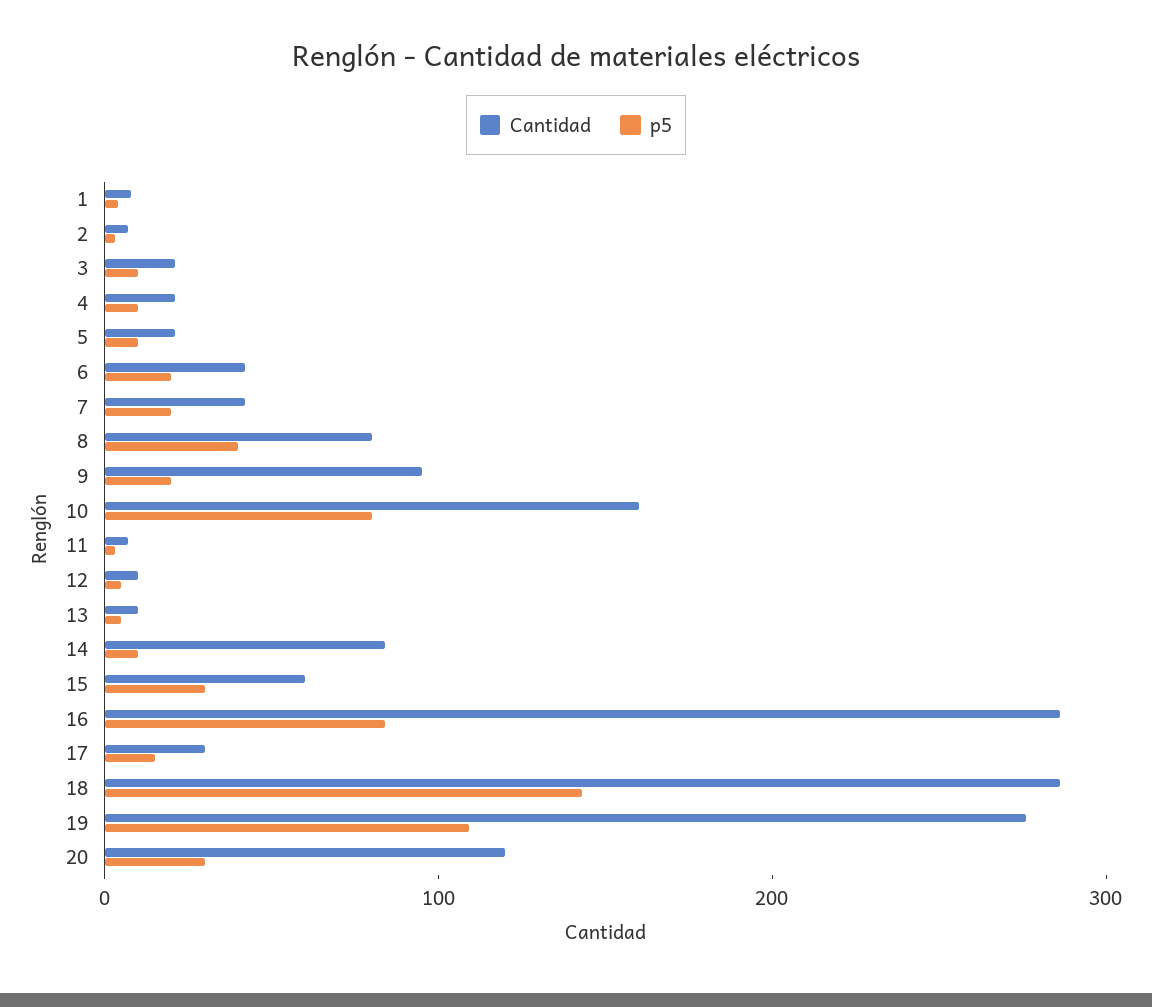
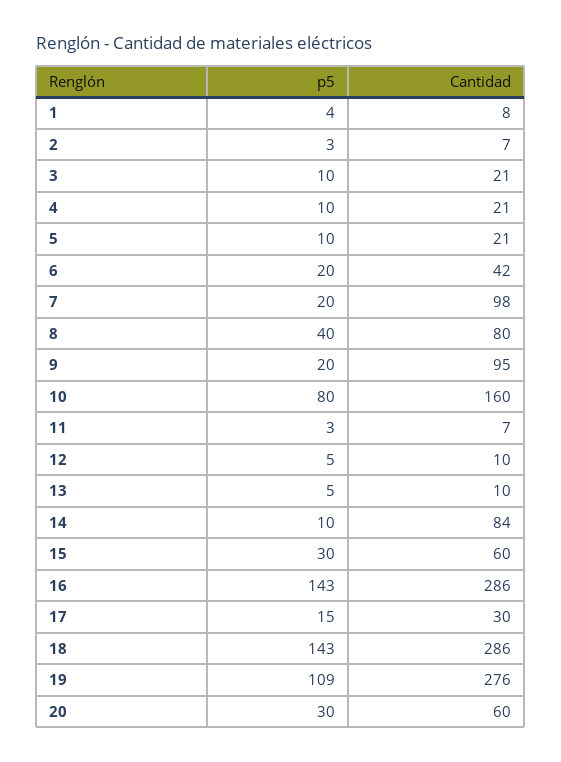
  {
    "Cantidad": {
      "1": 8,
      "2": 7,
      "3": 21,
      "4": 21,
      "5": 21,
      "6": 42,
-     "7": 40,
+     "7": 98,
      "8": 80,
      "9": 95,
      "10": 160,
      "11": 7,
      "12": 10,
      "13": 10,
      "14": 84,
      "15": 60,
      "16": 286,
      "17": 30,
      "18": 286,
      "19": 276,
-     "20": 120
+     "20": 60
    },
    "p5": {
      "1": 4,
      "2": 3,
      "3": 10,
      "4": 10,
      "5": 10,
      "6": 20,
      "7": 20,
      "8": 40,
      "9": 20,
      "10": 80,
      "11": 3,
      "12": 5,
      "13": 5,
      "14": 10,
      "15": 30,
-     "16": 80,
+     "16": 143,
      "17": 15,
      "18": 143,
      "19": 109,
      "20": 30
    }
  }

